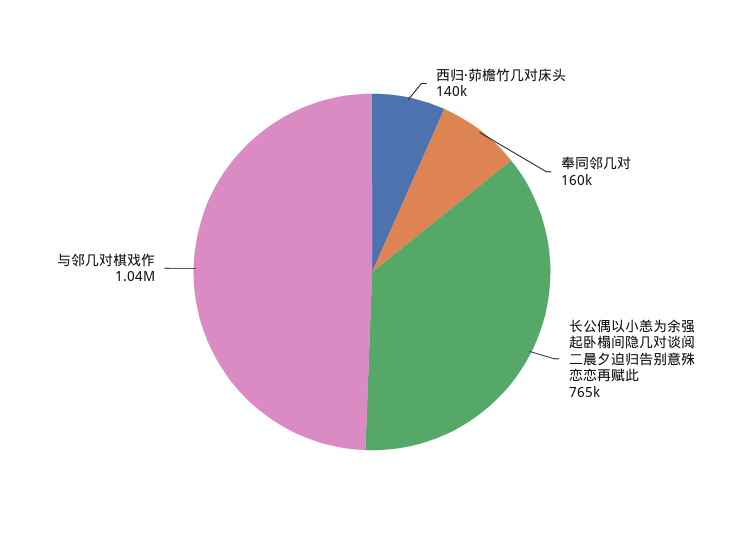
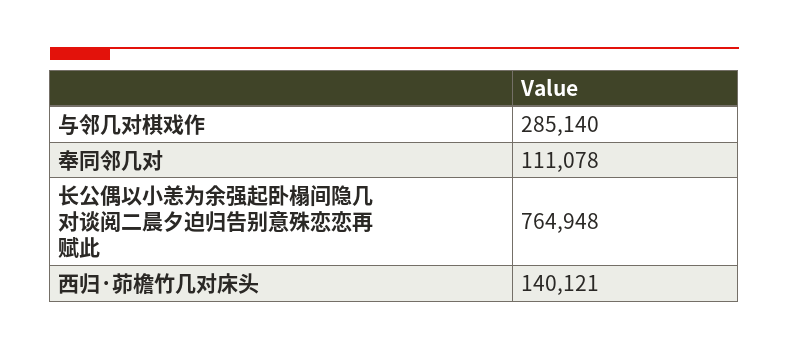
  {
    "西归·茆檐竹几对床头": 140121,
-   "奉同邻几对": 160000,
+   "奉同邻几对": 111078,
    "长公偶以小恙为余强起卧榻间隐几对谈阅二晨夕迫归告别意殊恋恋再赋此": 764948,
-   "与邻几对棋戏作": 1040000
+   "与邻几对棋戏作": 285140
  }

